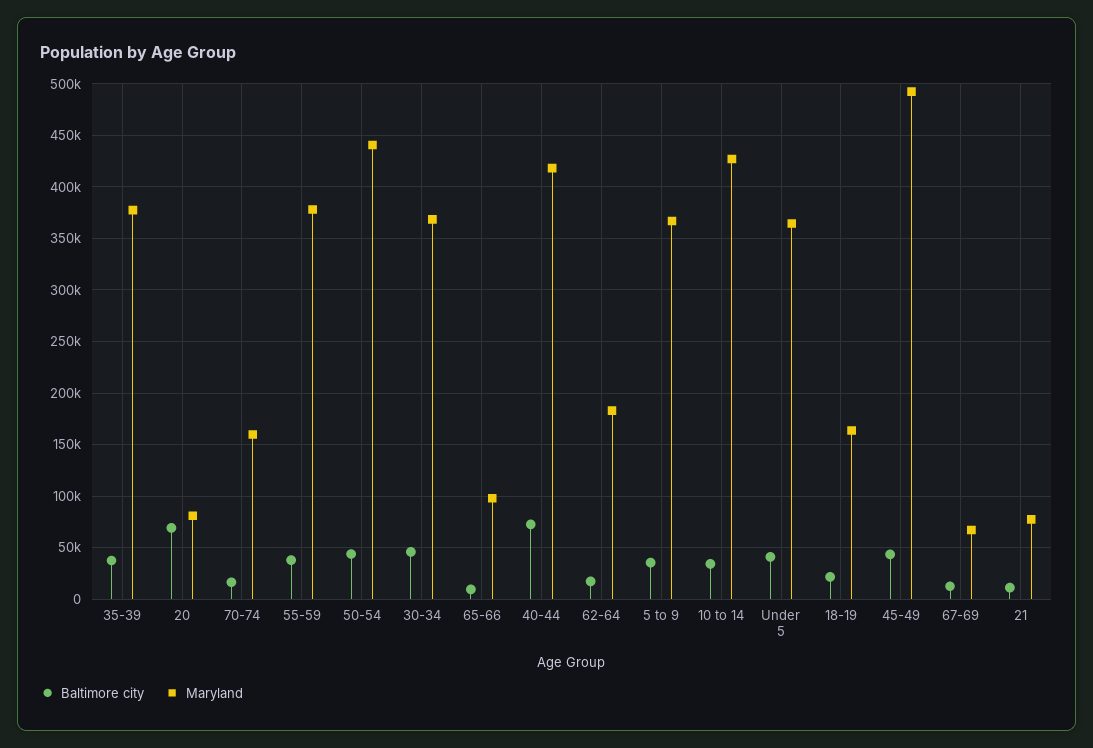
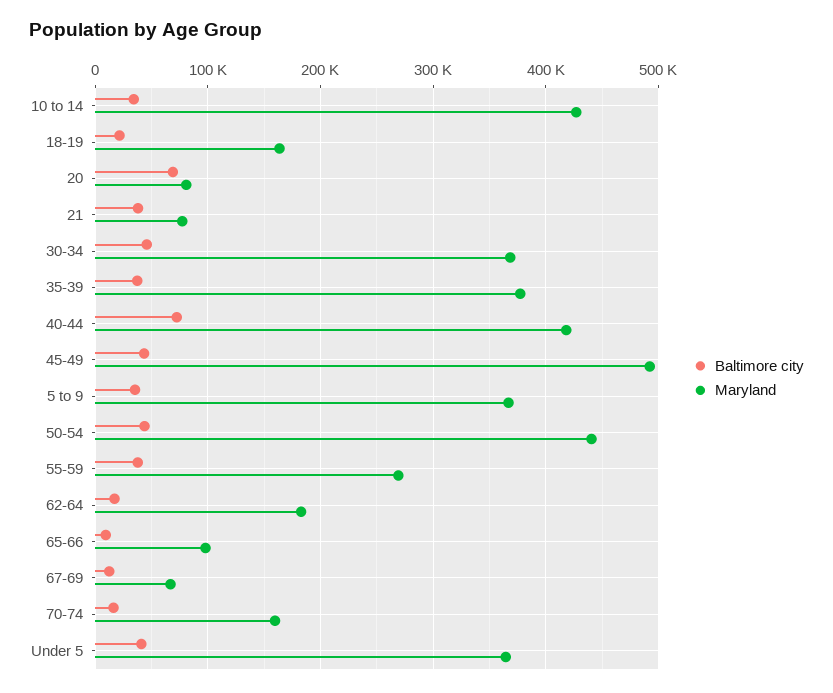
  {
    "Baltimore city": {
      "35-39": 40000,
      "20": 70000,
      "70-74": 20000,
      "55-59": 40000,
      "50-54": 40000,
      "30-34": 50000,
      "65-66": 10000,
      "40-44": 70000,
      "62-64": 20000,
      "5 to 9": 40000,
      "10 to 14": 30000,
      "Under 5": 40000,
      "18-19": 20000,
      "45-49": 40000,
      "67-69": 10000,
-     "21": 10000
+     "21": 40000
    },
    "Maryland": {
      "35-39": 380000,
      "20": 80000,
      "70-74": 160000,
-     "55-59": 380000,
+     "55-59": 270000,
      "50-54": 440000,
      "30-34": 370000,
      "65-66": 100000,
      "40-44": 420000,
      "62-64": 180000,
      "5 to 9": 370000,
      "10 to 14": 430000,
      "Under 5": 360000,
      "18-19": 160000,
      "45-49": 490000,
      "67-69": 70000,
      "21": 80000
    }
  }

